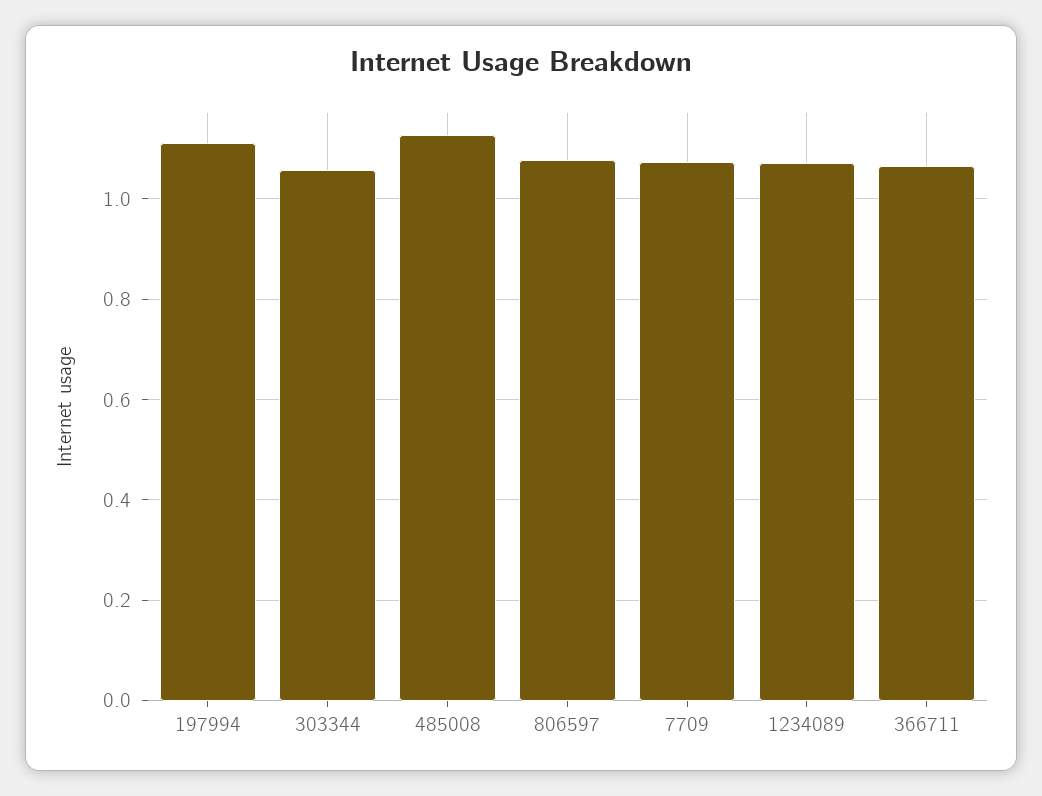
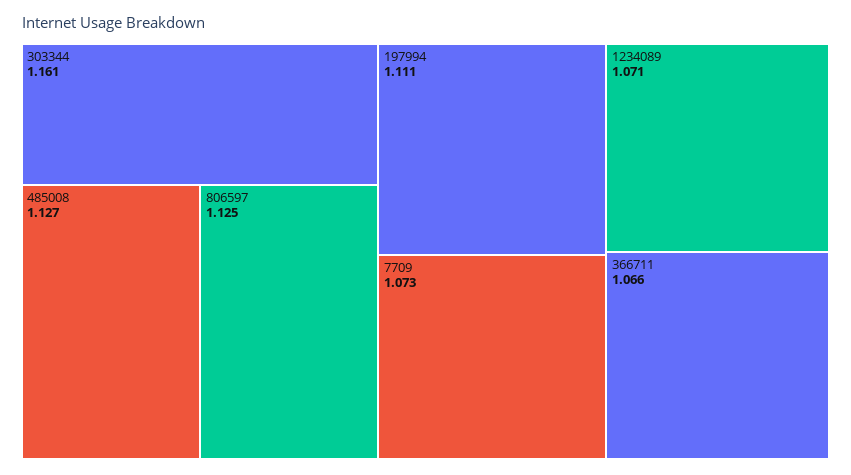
  {
    "197994": 1.111,
-   "303344": 1.06,
+   "303344": 1.161,
    "485008": 1.127,
-   "806597": 1.08,
+   "806597": 1.125,
    "7709": 1.073,
    "1234089": 1.071,
    "366711": 1.066
  }

